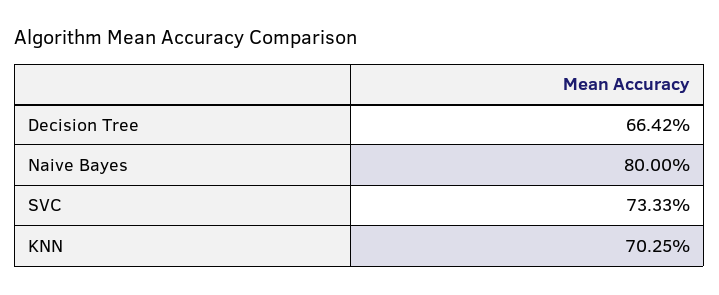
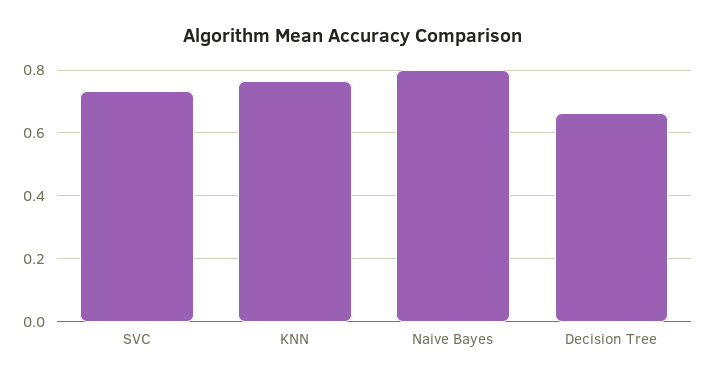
  {
    "Decision Tree": 0.6642,
    "Naive Bayes": 0.8,
    "SVC": 0.7333,
-   "KNN": 0.7025
+   "KNN": 0.76
  }

